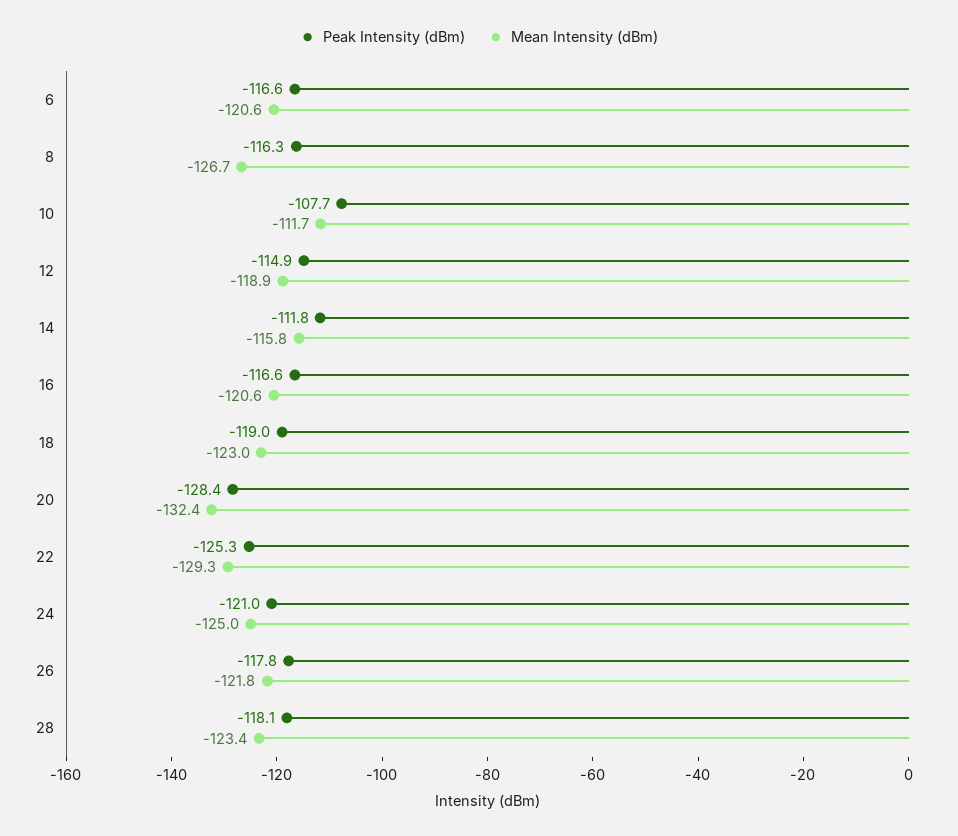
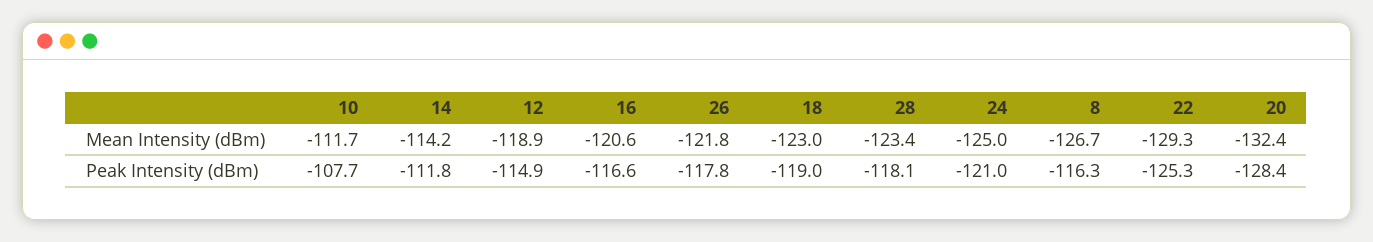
  {
    "Peak Intensity (dBm)": {
-     "6": -116.6,
      "8": -116.3,
      "10": -107.7,
      "12": -114.9,
      "14": -111.8,
      "16": -116.6,
      "18": -119,
      "20": -128.4,
      "22": -125.3,
      "24": -121,
      "26": -117.8,
      "28": -118.1
    },
    "Mean Intensity (dBm)": {
-     "6": -120.6,
      "8": -126.7,
      "10": -111.7,
      "12": -118.9,
-     "14": -115.8,
+     "14": -114.2,
      "16": -120.6,
      "18": -123,
      "20": -132.4,
      "22": -129.3,
      "24": -125,
      "26": -121.8,
      "28": -123.4
    }
  }

